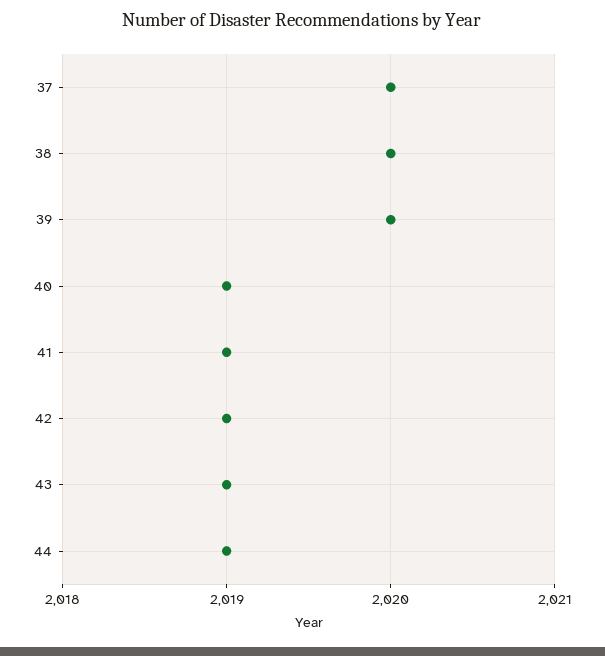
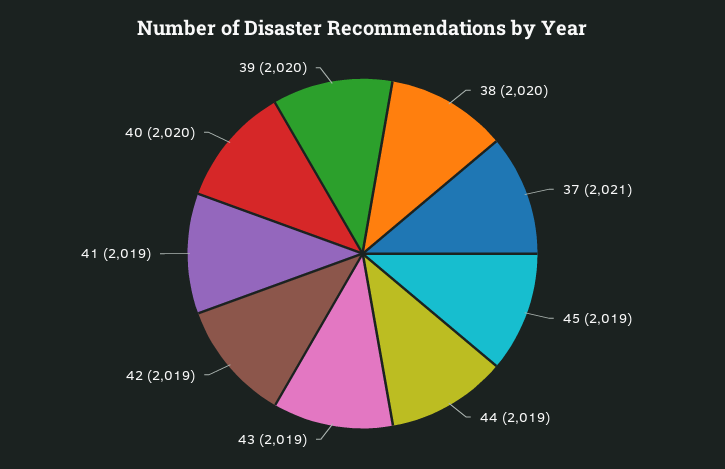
  {
-   "37": 2020,
+   "37": 2021,
    "38": 2020,
    "39": 2020,
-   "40": 2019,
+   "40": 2020,
    "41": 2019,
    "42": 2019,
    "43": 2019,
-   "44": 2019
+   "44": 2019,
+   "45": 2019
  }

